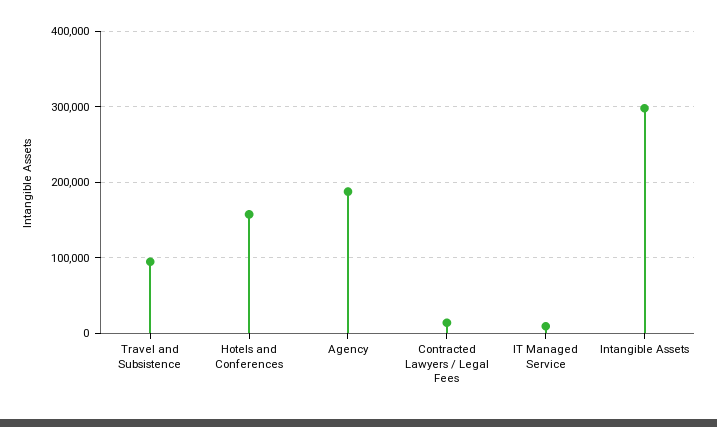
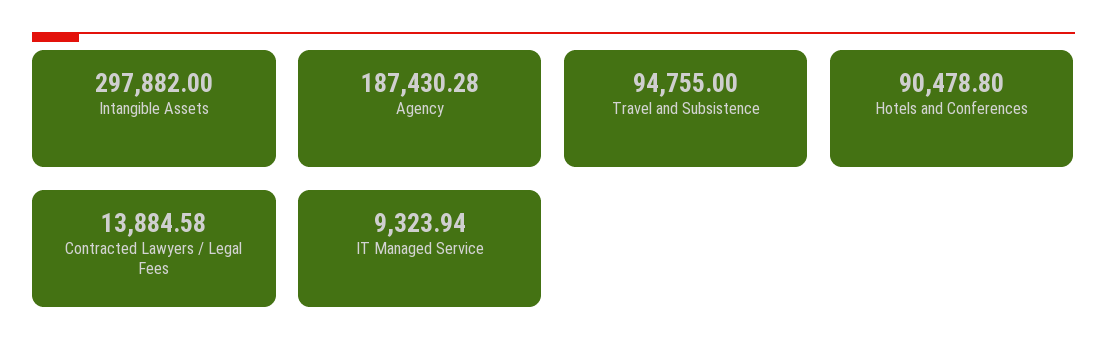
  {
    "Travel and Subsistence": 94755,
-   "Hotels and Conferences": 160000,
+   "Hotels and Conferences": 90478.8,
    "Agency": 187430.28,
    "Contracted Lawyers / Legal Fees": 13884.58,
    "IT Managed Service": 9323.94,
    "Intangible Assets": 297882
  }

